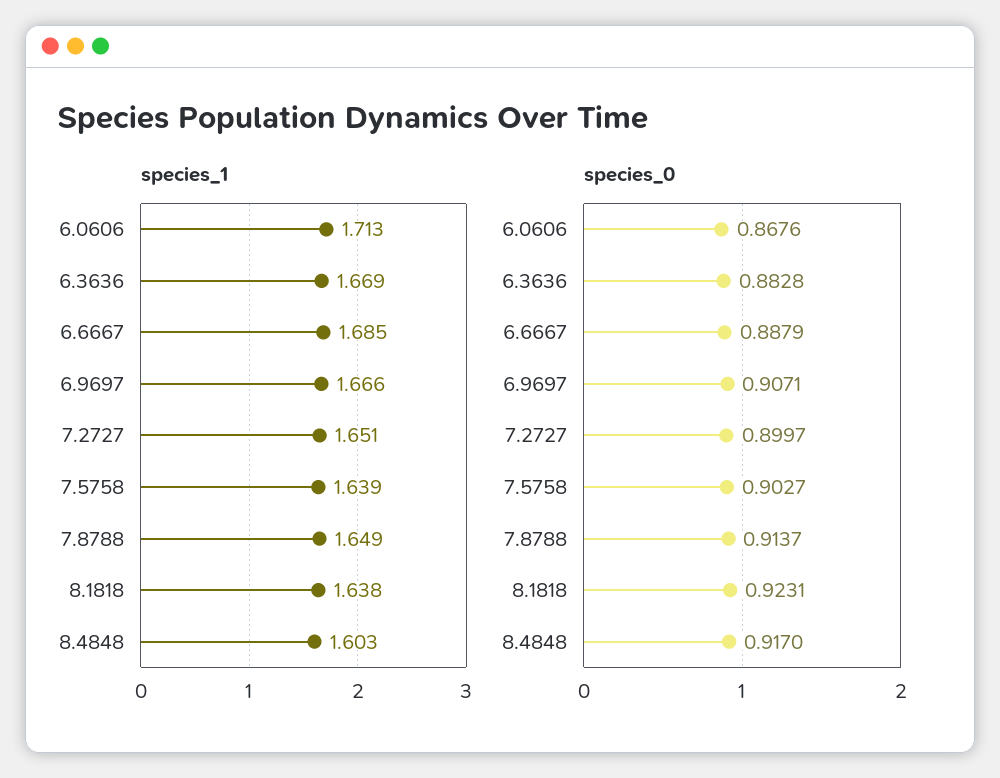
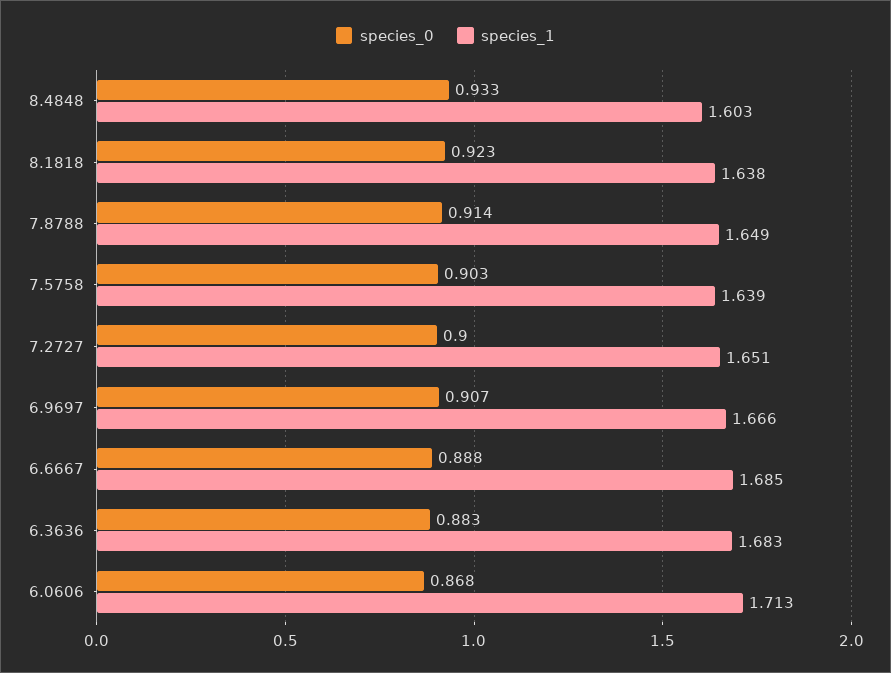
  {
    "species_1": {
      "6.0606": 1.713,
-     "6.3636": 1.669,
+     "6.3636": 1.683,
      "6.6667": 1.685,
      "6.9697": 1.666,
      "7.2727": 1.651,
      "7.5758": 1.639,
      "7.8788": 1.649,
      "8.1818": 1.638,
      "8.4848": 1.603
    },
    "species_0": {
      "6.0606": 0.8676,
      "6.3636": 0.8828,
      "6.6667": 0.8879,
      "6.9697": 0.9071,
      "7.2727": 0.8997,
      "7.5758": 0.9027,
      "7.8788": 0.9137,
      "8.1818": 0.9231,
-     "8.4848": 0.917
+     "8.4848": 0.933
    }
  }

